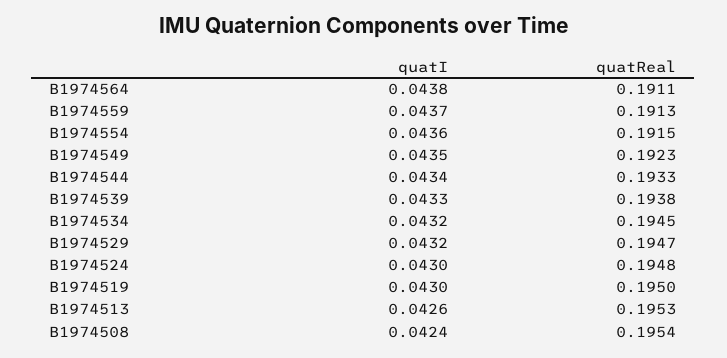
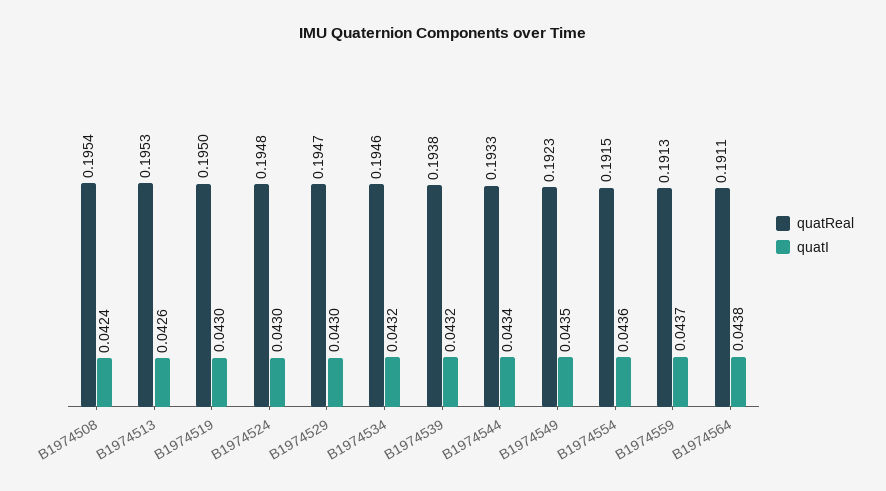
  {
    "quatI": {
      "B1974564": 0.0438,
      "B1974559": 0.0437,
      "B1974554": 0.0436,
      "B1974549": 0.0435,
      "B1974544": 0.0434,
-     "B1974539": 0.0433,
+     "B1974539": 0.0432,
      "B1974534": 0.0432,
-     "B1974529": 0.0432,
+     "B1974529": 0.043,
      "B1974524": 0.043,
      "B1974519": 0.043,
      "B1974513": 0.0426,
      "B1974508": 0.0424
    },
    "quatReal": {
      "B1974564": 0.1911,
      "B1974559": 0.1913,
      "B1974554": 0.1915,
      "B1974549": 0.1923,
      "B1974544": 0.1933,
      "B1974539": 0.1938,
-     "B1974534": 0.1945,
+     "B1974534": 0.1946,
      "B1974529": 0.1947,
      "B1974524": 0.1948,
      "B1974519": 0.195,
      "B1974513": 0.1953,
      "B1974508": 0.1954
    }
  }

